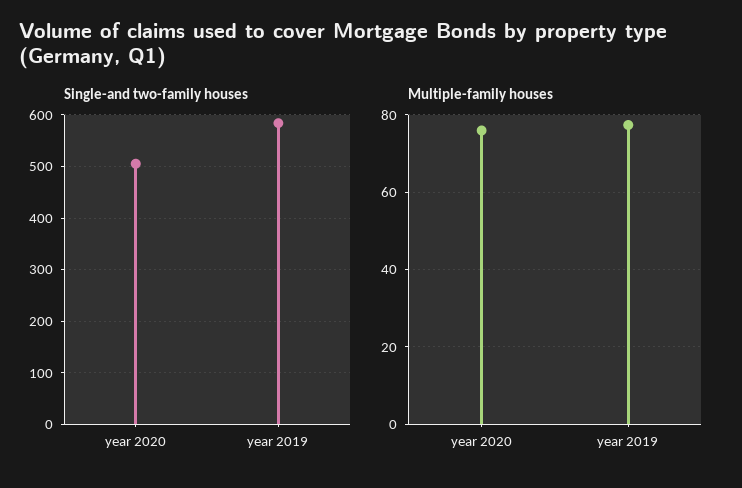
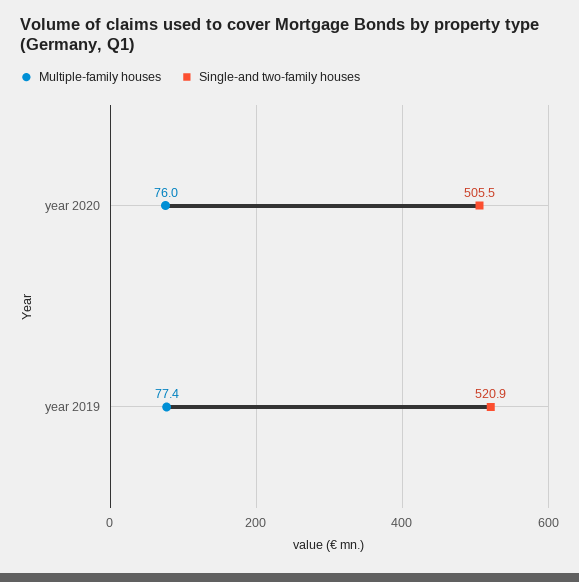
  {
    "Single-and two-family houses": {
      "year 2020": 505.5,
-     "year 2019": 580
+     "year 2019": 520.9
    },
    "Multiple-family houses": {
      "year 2020": 76,
      "year 2019": 77.4
    }
  }

